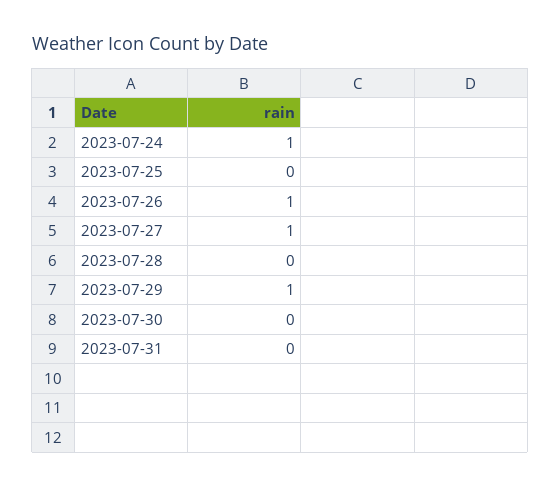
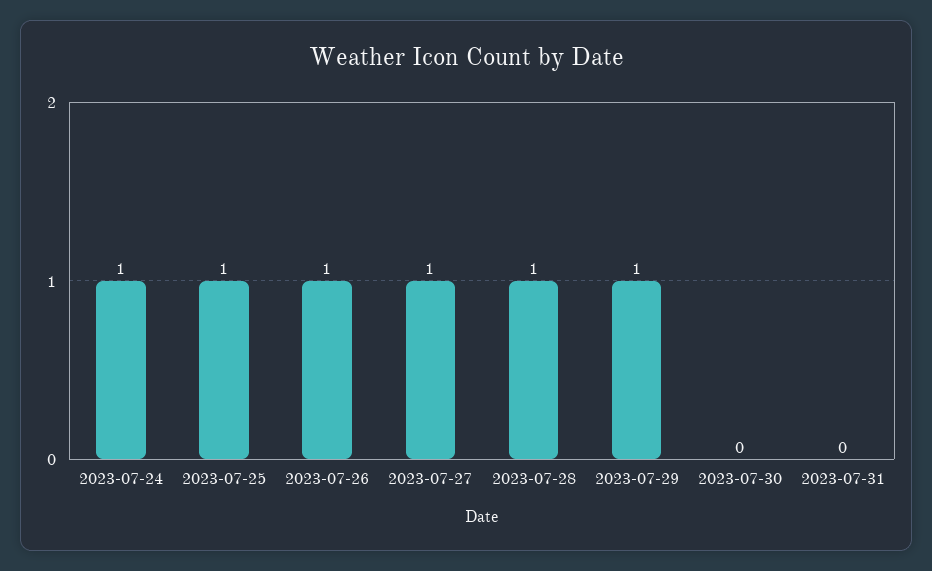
  {
    "2023-07-24": 1,
-   "2023-07-25": 0,
+   "2023-07-25": 1,
    "2023-07-26": 1,
    "2023-07-27": 1,
-   "2023-07-28": 0,
+   "2023-07-28": 1,
    "2023-07-29": 1,
    "2023-07-30": 0,
    "2023-07-31": 0
  }

